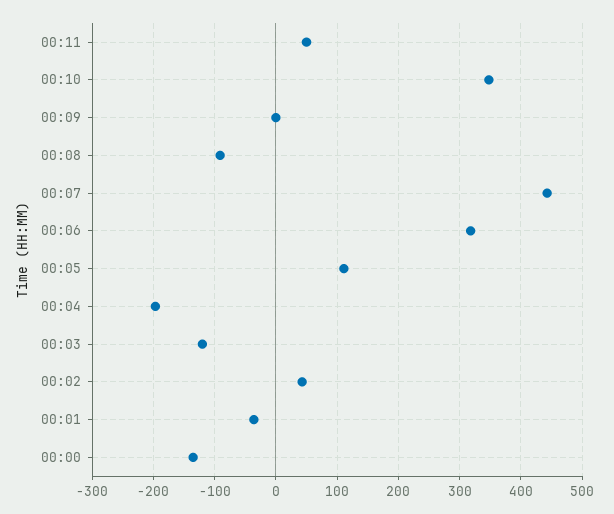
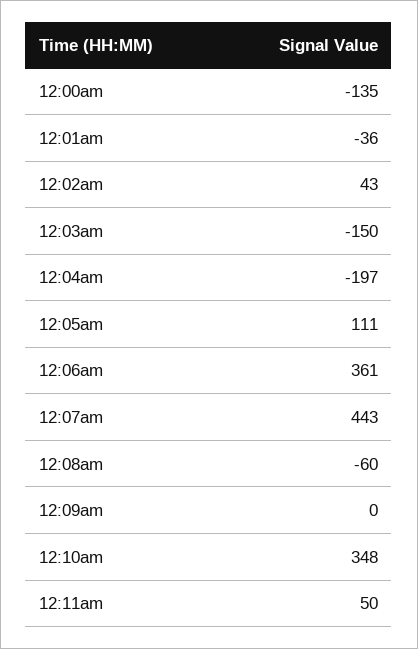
  {
    "00:11": 50,
    "00:10": 348,
    "00:09": 0,
-   "00:08": -90,
+   "00:08": -60,
    "00:07": 443,
-   "00:06": 320,
+   "00:06": 361,
    "00:05": 111,
    "00:04": -197,
-   "00:03": -120,
+   "00:03": -150,
    "00:02": 43,
    "00:01": -36,
    "00:00": -135
  }

